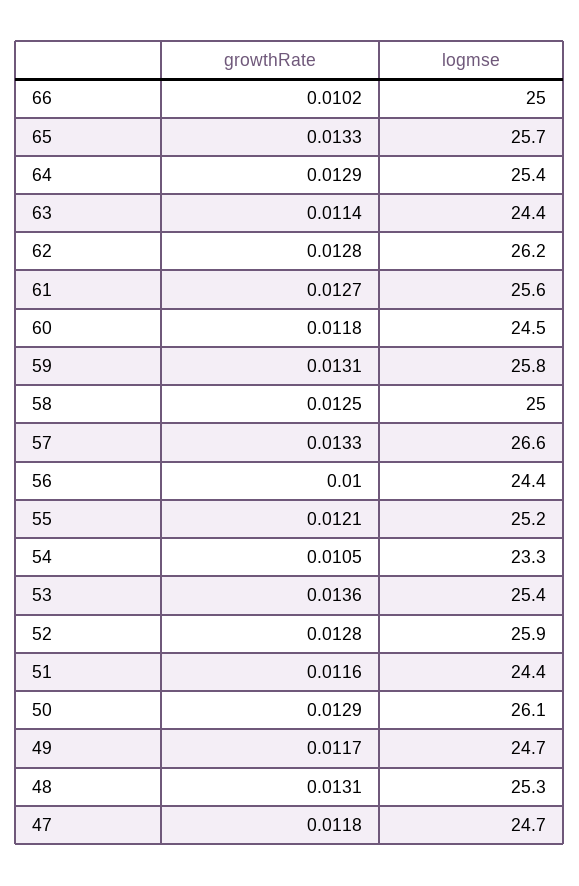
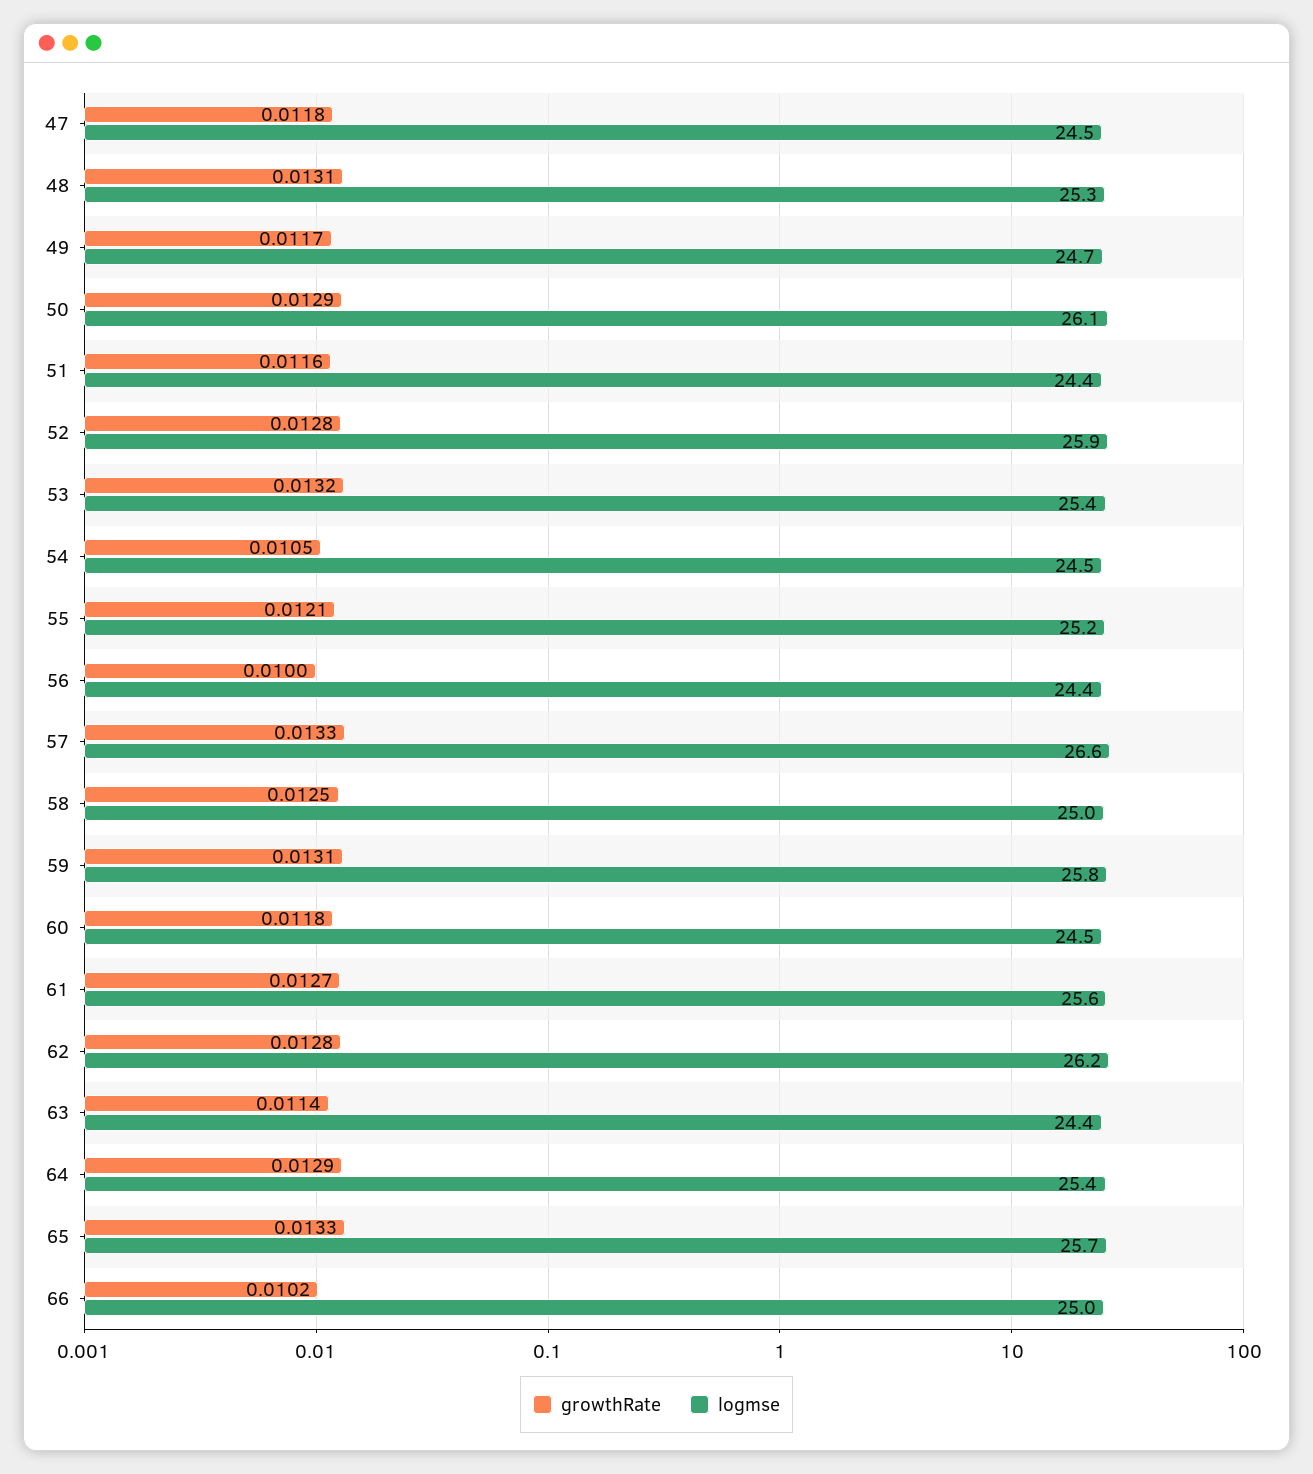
  {
    "growthRate": {
      "66": 0.0102,
      "65": 0.0133,
      "64": 0.0129,
      "63": 0.0114,
      "62": 0.0128,
      "61": 0.0127,
      "60": 0.0118,
      "59": 0.0131,
      "58": 0.0125,
      "57": 0.0133,
      "56": 0.01,
      "55": 0.0121,
      "54": 0.0105,
-     "53": 0.0136,
+     "53": 0.0132,
      "52": 0.0128,
      "51": 0.0116,
      "50": 0.0129,
      "49": 0.0117,
      "48": 0.0131,
      "47": 0.0118
    },
    "logmse": {
      "66": 25,
      "65": 25.7,
      "64": 25.4,
      "63": 24.4,
      "62": 26.2,
      "61": 25.6,
      "60": 24.5,
      "59": 25.8,
      "58": 25,
      "57": 26.6,
      "56": 24.4,
      "55": 25.2,
-     "54": 23.3,
+     "54": 24.5,
      "53": 25.4,
      "52": 25.9,
      "51": 24.4,
      "50": 26.1,
      "49": 24.7,
      "48": 25.3,
-     "47": 24.7
+     "47": 24.5
    }
  }

